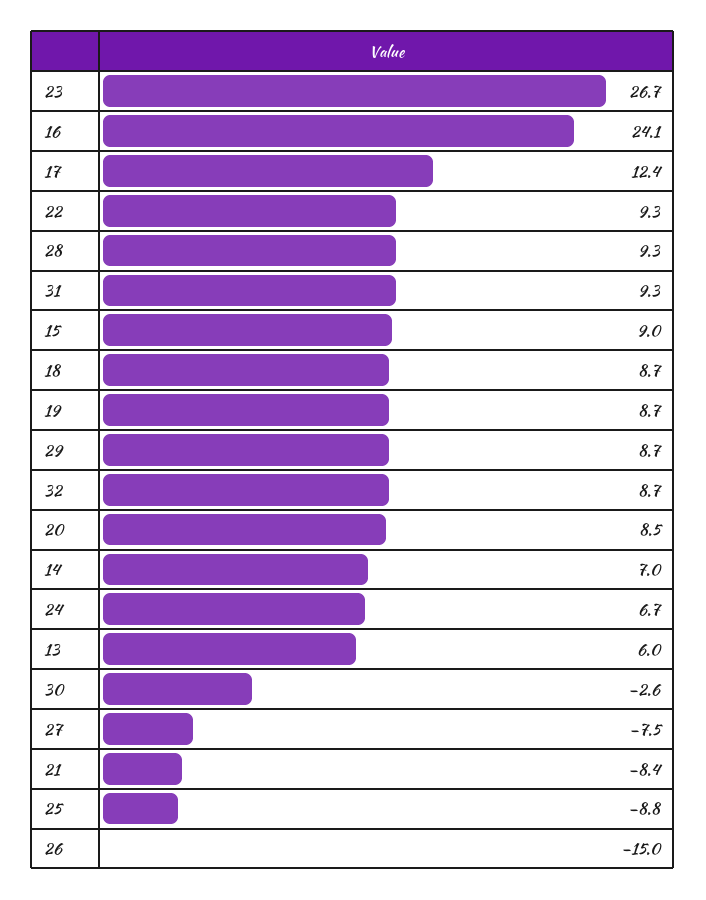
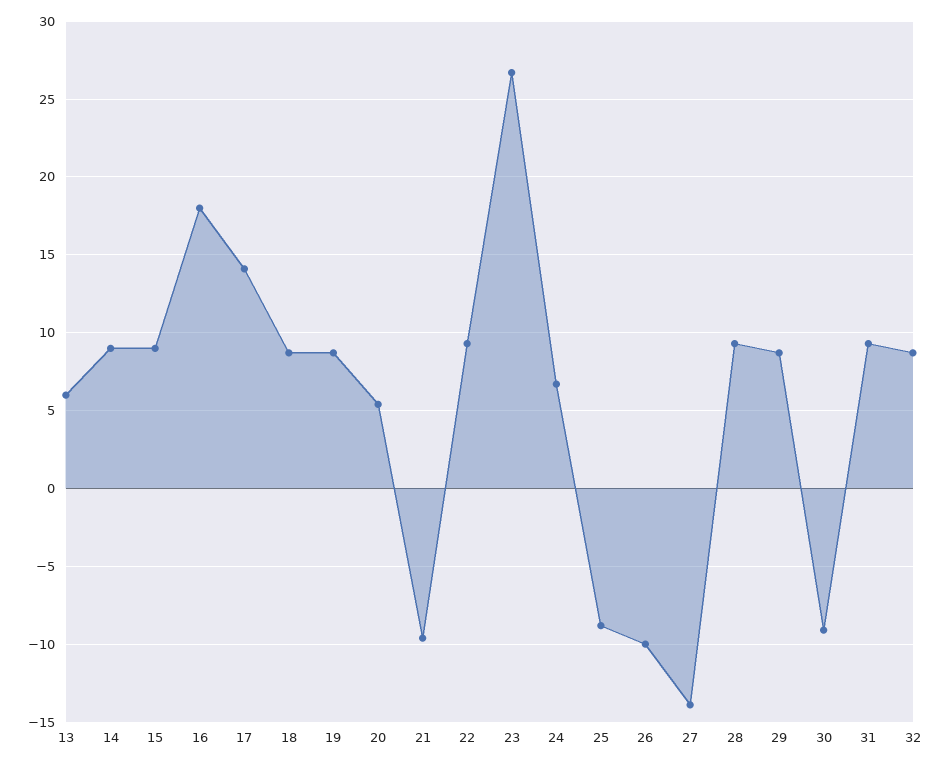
  {
    "23": 26.7,
-   "16": 24.1,
+   "16": 18,
-   "17": 12.4,
+   "17": 14,
    "22": 9.3,
    "28": 9.3,
    "31": 9.3,
    "15": 9,
    "18": 8.7,
    "19": 8.7,
    "29": 8.7,
    "32": 8.7,
-   "20": 8.5,
+   "20": 5.5,
-   "14": 7,
+   "14": 9,
    "24": 6.7,
    "13": 6,
-   "30": -2.6,
+   "30": -9,
-   "27": -7.5,
+   "27": -14,
-   "21": -8.4,
+   "21": -9.5,
    "25": -8.8,
-   "26": -15
+   "26": -10
  }

